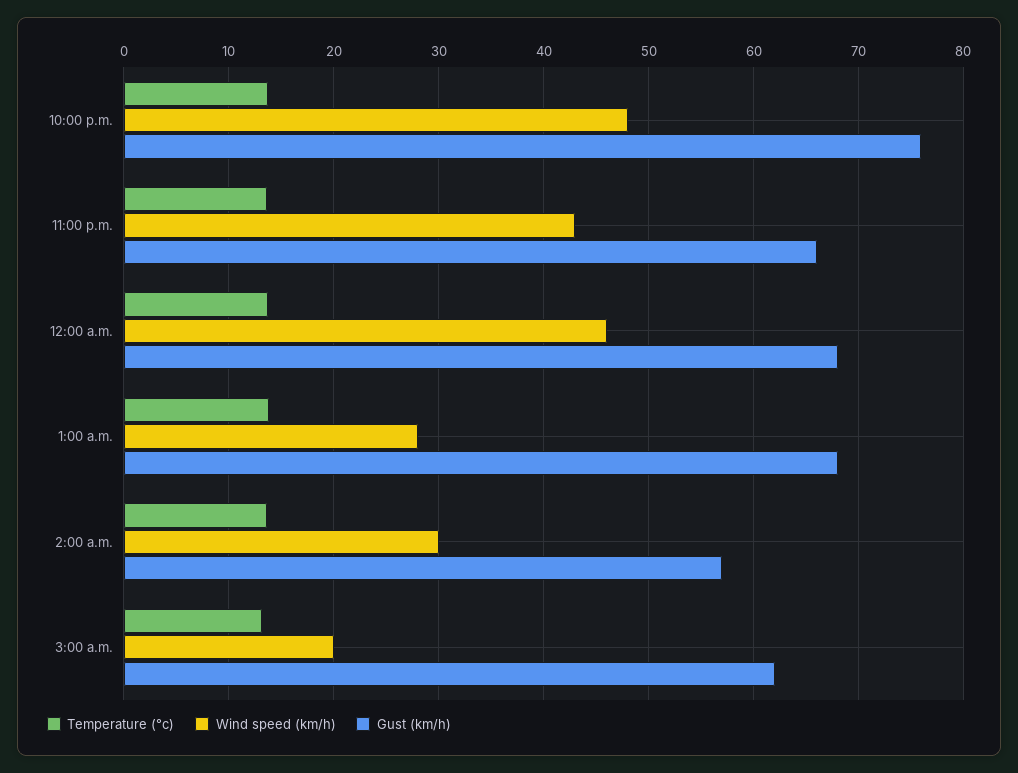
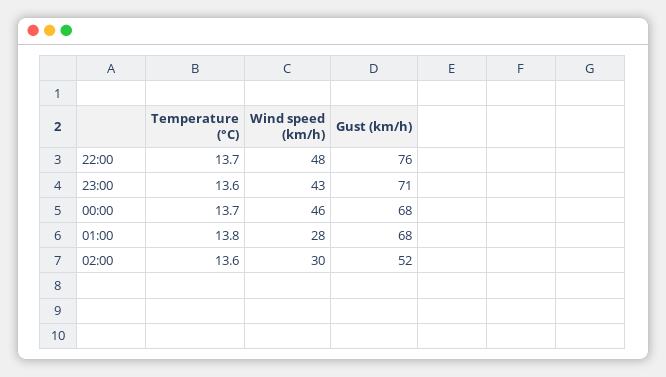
  {
    "Temperature (°c)": {
      "10:00 p.m.": 13.7,
      "11:00 p.m.": 13.6,
      "12:00 a.m.": 13.7,
      "1:00 a.m.": 13.8,
-     "2:00 a.m.": 13.6,
+     "2:00 a.m.": 13.6
-     "3:00 a.m.": 13
    },
    "Wind speed (km/h)": {
      "10:00 p.m.": 48,
      "11:00 p.m.": 43,
      "12:00 a.m.": 46,
      "1:00 a.m.": 28,
-     "2:00 a.m.": 30,
+     "2:00 a.m.": 30
-     "3:00 a.m.": 20
    },
    "Gust (km/h)": {
      "10:00 p.m.": 76,
-     "11:00 p.m.": 66,
+     "11:00 p.m.": 71,
      "12:00 a.m.": 68,
      "1:00 a.m.": 68,
-     "2:00 a.m.": 57,
+     "2:00 a.m.": 52
-     "3:00 a.m.": 62
    }
  }

